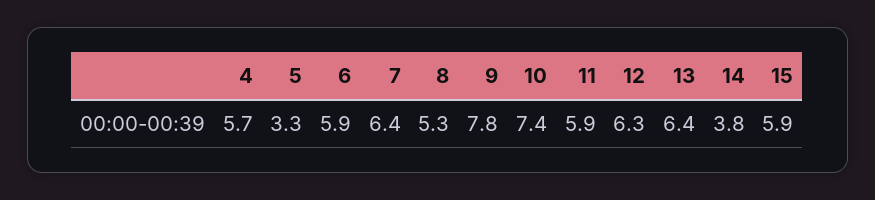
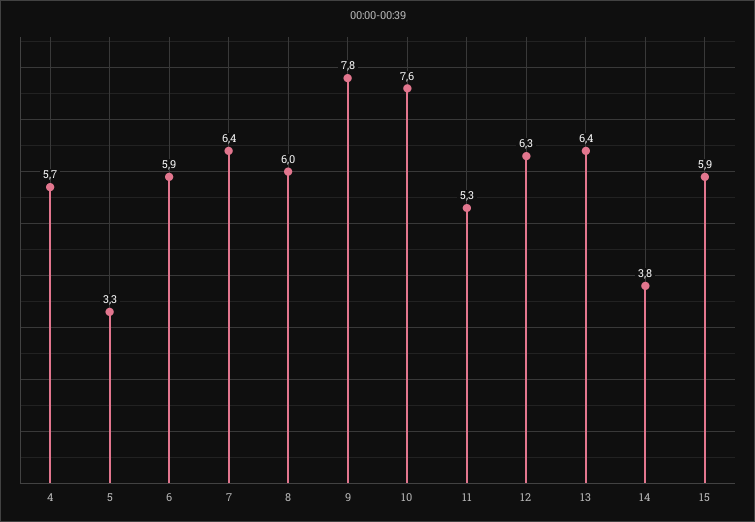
  {
    "4": 5.7,
    "5": 3.3,
    "6": 5.9,
    "7": 6.4,
-   "8": 5.3,
+   "8": 6,
    "9": 7.8,
-   "10": 7.4,
+   "10": 7.6,
-   "11": 5.9,
+   "11": 5.3,
    "12": 6.3,
    "13": 6.4,
    "14": 3.8,
    "15": 5.9
  }

